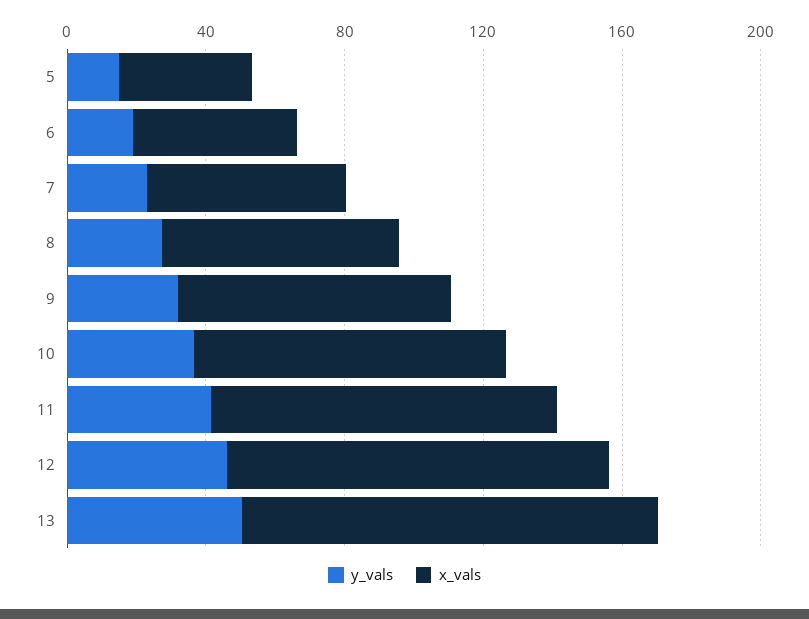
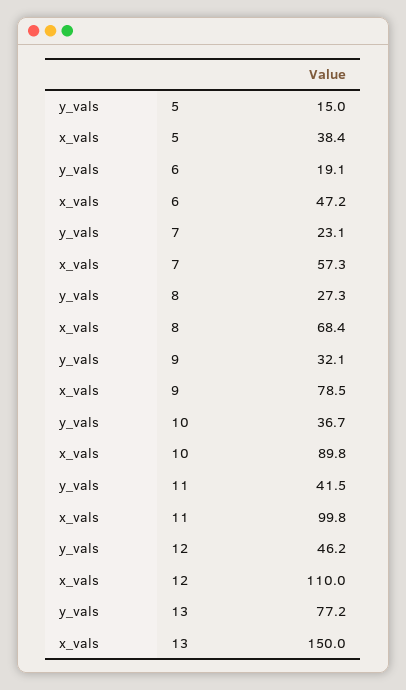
  {
    "y_vals": {
      "5": 15,
      "6": 19.1,
      "7": 23.1,
      "8": 27.3,
      "9": 32.1,
      "10": 36.7,
      "11": 41.5,
      "12": 46.2,
-     "13": 50
+     "13": 77.2
    },
    "x_vals": {
      "5": 38.4,
      "6": 47.2,
      "7": 57.3,
      "8": 68.4,
      "9": 78.5,
      "10": 89.8,
      "11": 99.8,
      "12": 110,
-     "13": 120
+     "13": 150
    }
  }

